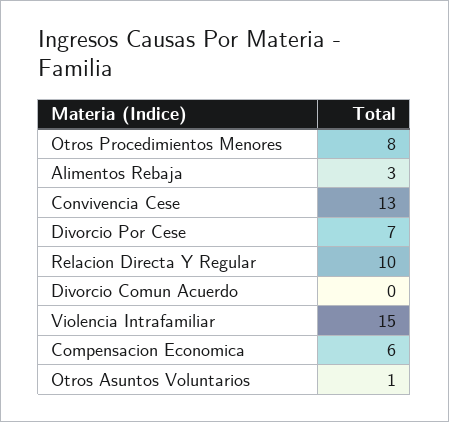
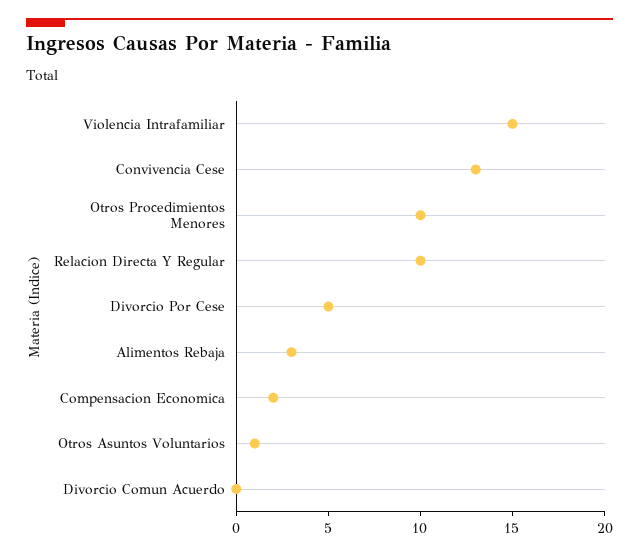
  {
-   "Otros Procedimientos Menores": 8,
+   "Otros Procedimientos Menores": 10,
    "Alimentos Rebaja": 3,
    "Convivencia Cese": 13,
-   "Divorcio Por Cese": 7,
+   "Divorcio Por Cese": 5,
    "Relacion Directa Y Regular": 10,
    "Divorcio Comun Acuerdo": 0,
    "Violencia Intrafamiliar": 15,
-   "Compensacion Economica": 6,
+   "Compensacion Economica": 2,
    "Otros Asuntos Voluntarios": 1
  }

